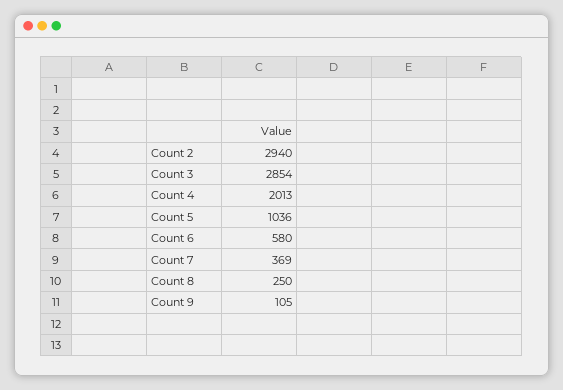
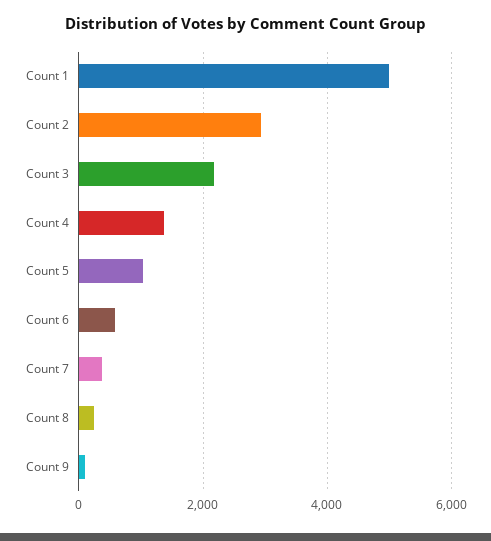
  {
    "Count 2": 2940,
-   "Count 3": 2854,
+   "Count 3": 2200,
-   "Count 4": 2013,
+   "Count 4": 1400,
    "Count 5": 1036,
    "Count 6": 580,
    "Count 7": 369,
    "Count 8": 250,
-   "Count 9": 105
+   "Count 9": 105,
+   "Count 1": 5000
  }

